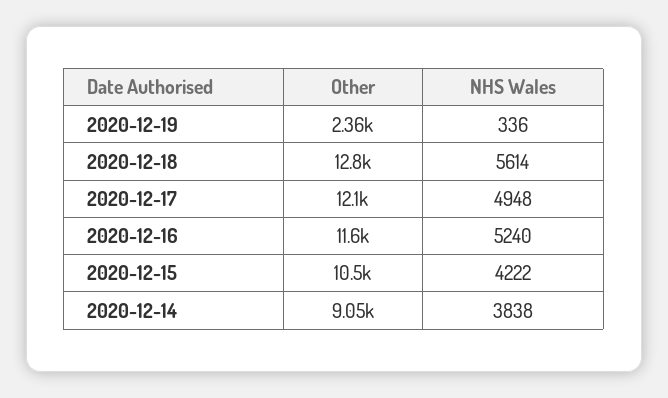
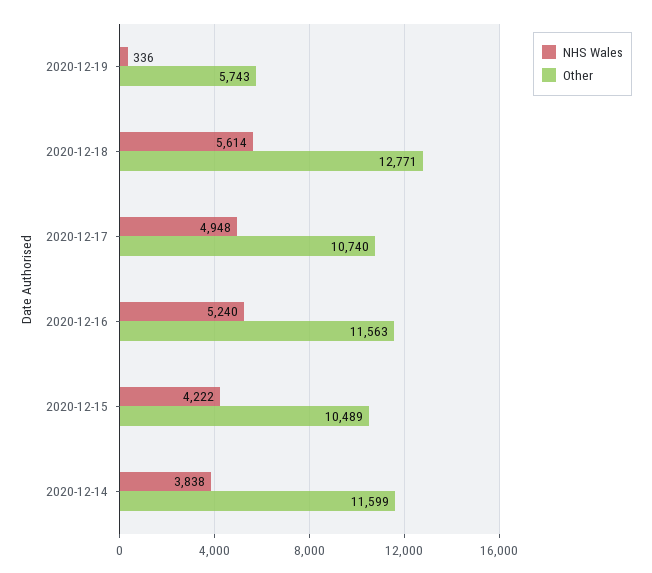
  {
    "Other": {
-     "2020-12-19": 2360,
+     "2020-12-19": 5743,
      "2020-12-18": 12771,
-     "2020-12-17": 12100,
+     "2020-12-17": 10740,
      "2020-12-16": 11563,
      "2020-12-15": 10489,
-     "2020-12-14": 9050
+     "2020-12-14": 11599
    },
    "NHS Wales": {
      "2020-12-19": 336,
      "2020-12-18": 5614,
      "2020-12-17": 4948,
      "2020-12-16": 5240,
      "2020-12-15": 4222,
      "2020-12-14": 3838
    }
  }

